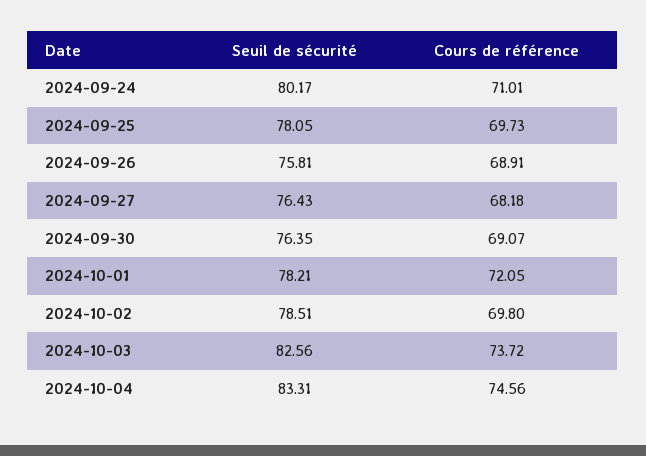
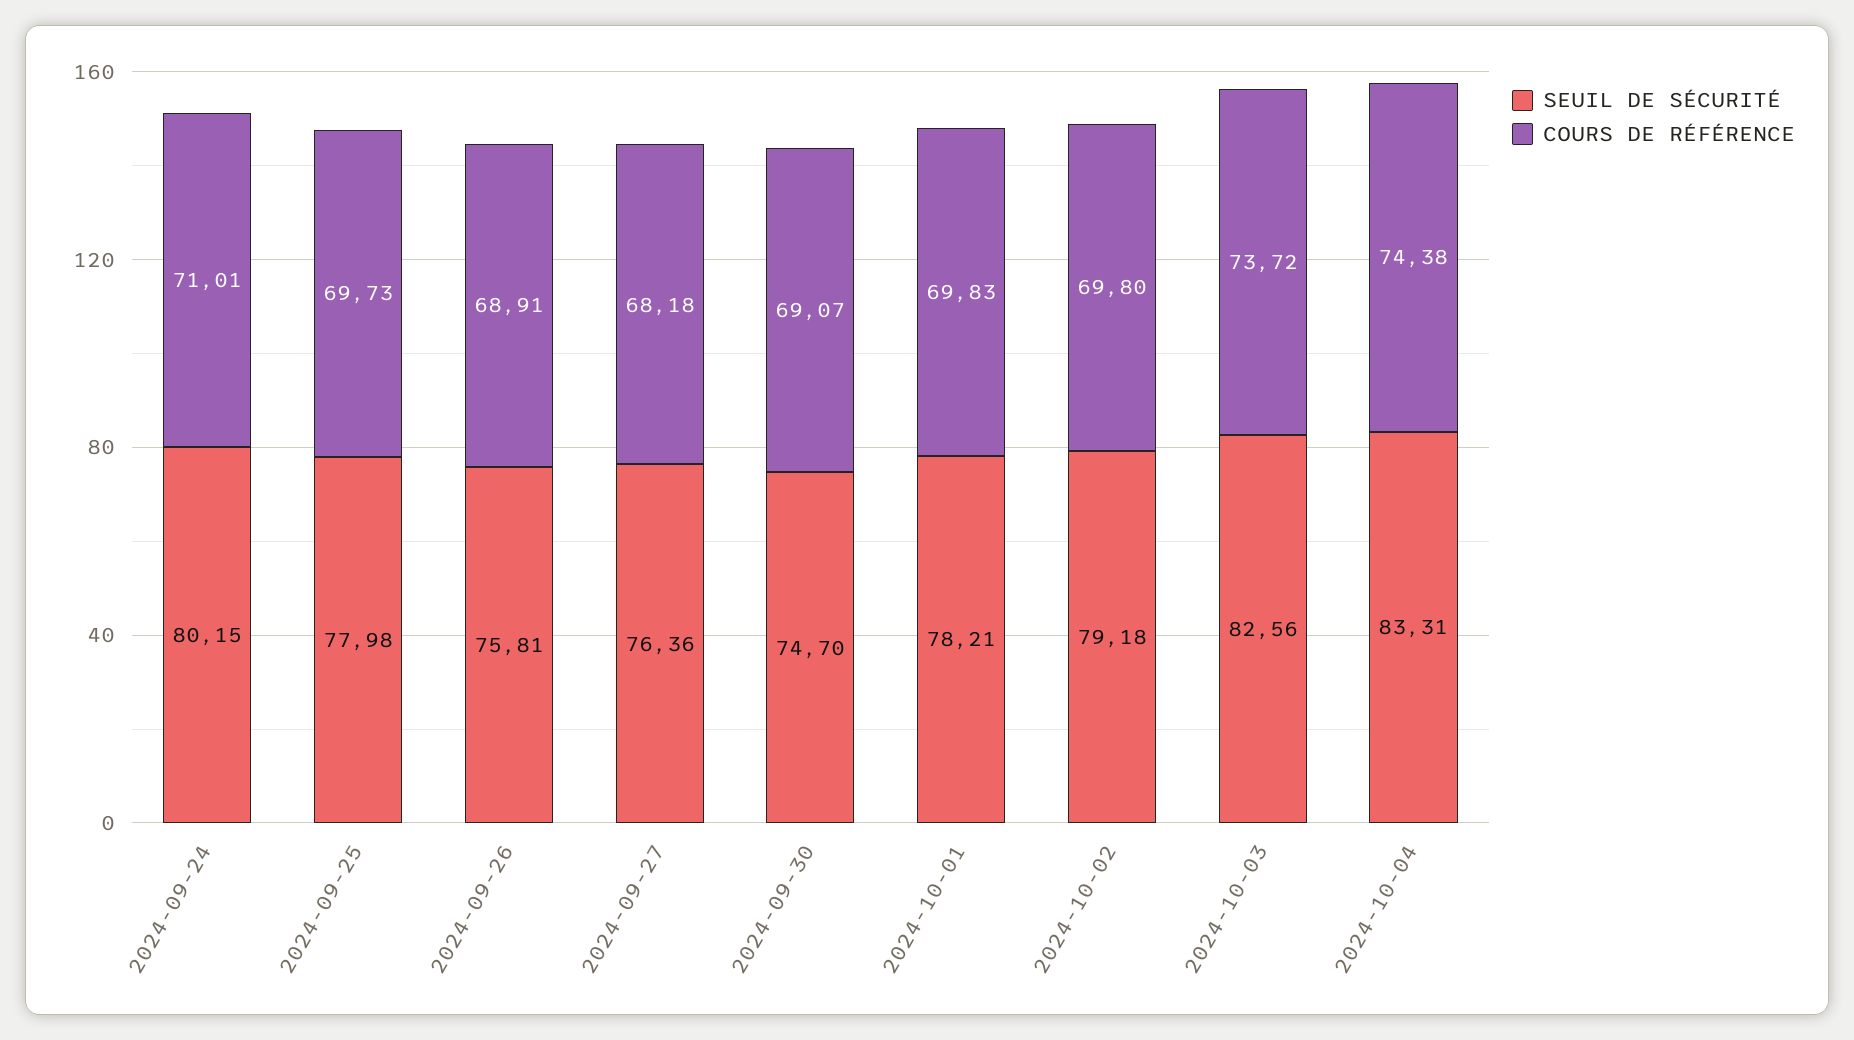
  {
    "Seuil de sécurité": {
-     "2024-09-24": 80.17,
+     "2024-09-24": 80.15,
-     "2024-09-25": 78.05,
+     "2024-09-25": 77.98,
      "2024-09-26": 75.81,
-     "2024-09-27": 76.43,
+     "2024-09-27": 76.36,
-     "2024-09-30": 76.35,
+     "2024-09-30": 74.7,
      "2024-10-01": 78.21,
-     "2024-10-02": 78.51,
+     "2024-10-02": 79.18,
      "2024-10-03": 82.56,
      "2024-10-04": 83.31
    },
    "Cours de référence": {
      "2024-09-24": 71.01,
      "2024-09-25": 69.73,
      "2024-09-26": 68.91,
      "2024-09-27": 68.18,
      "2024-09-30": 69.07,
-     "2024-10-01": 72.05,
+     "2024-10-01": 69.83,
      "2024-10-02": 69.8,
      "2024-10-03": 73.72,
-     "2024-10-04": 74.56
+     "2024-10-04": 74.38
    }
  }

